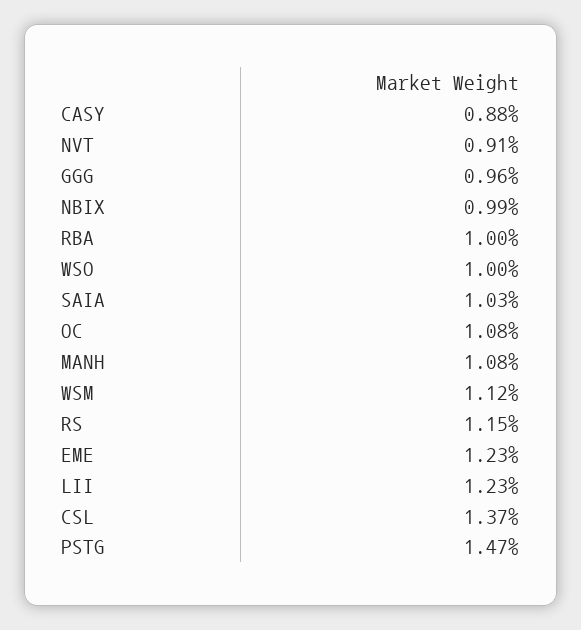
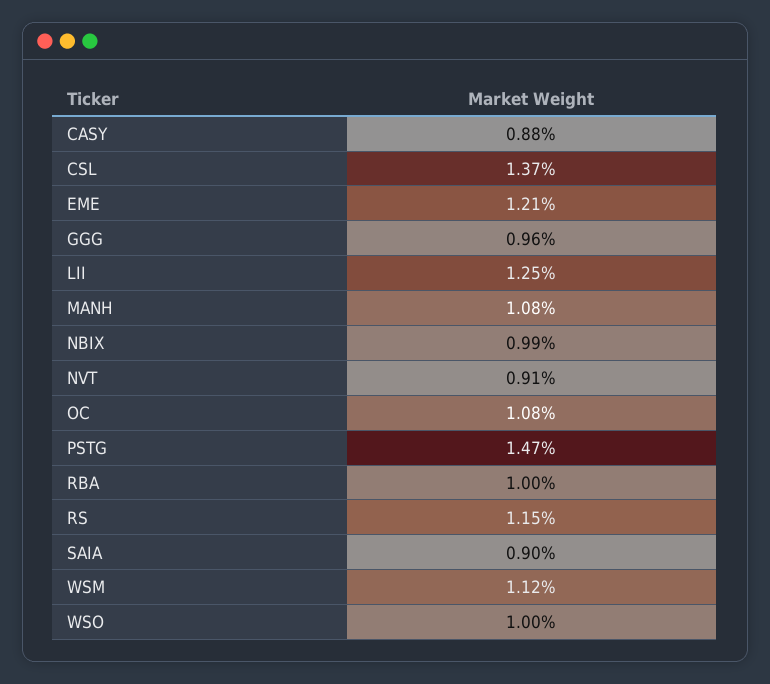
  {
    "CASY": 0.88,
    "NVT": 0.91,
    "GGG": 0.96,
    "NBIX": 0.99,
    "RBA": 1,
    "WSO": 1,
-   "SAIA": 1.03,
+   "SAIA": 0.9,
    "OC": 1.08,
    "MANH": 1.08,
    "WSM": 1.12,
    "RS": 1.15,
-   "EME": 1.23,
+   "EME": 1.21,
-   "LII": 1.23,
+   "LII": 1.25,
    "CSL": 1.37,
    "PSTG": 1.47
  }

